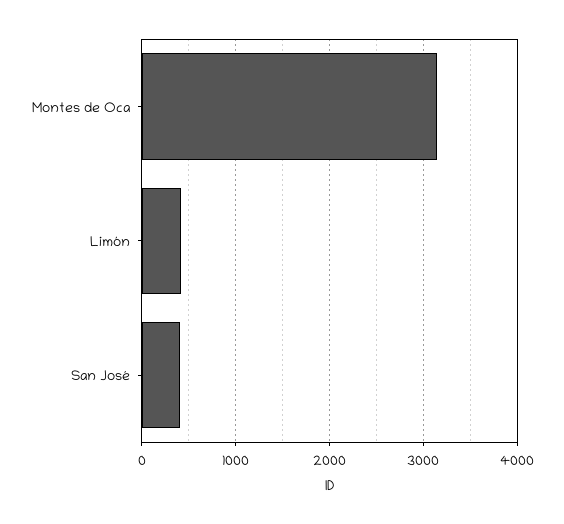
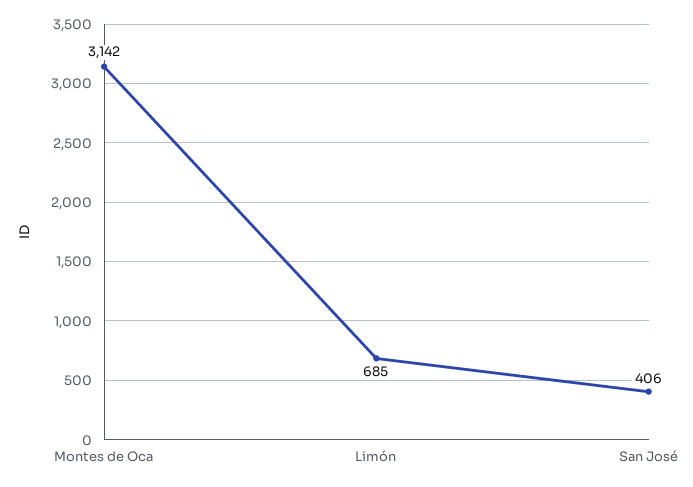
  {
    "Montes de Oca": 3142,
-   "Limón": 400,
+   "Limón": 685,
    "San José": 406
  }

